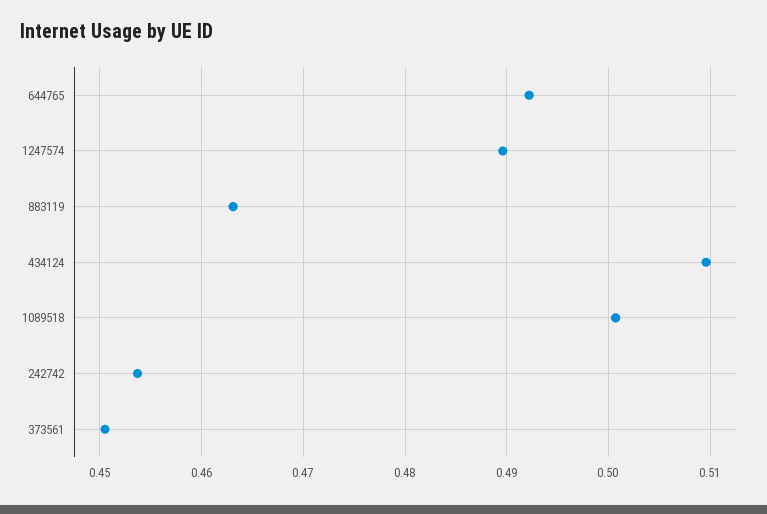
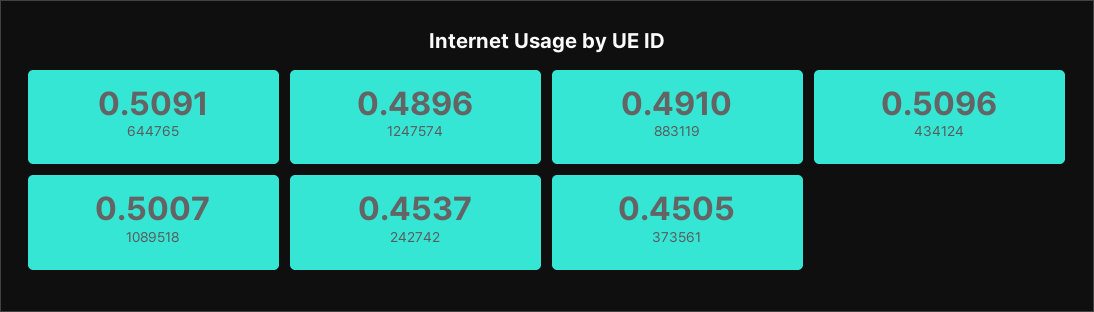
  {
-   "644765": 0.492,
+   "644765": 0.5091,
    "1247574": 0.4896,
-   "883119": 0.463,
+   "883119": 0.491,
    "434124": 0.5096,
    "1089518": 0.5007,
    "242742": 0.4537,
    "373561": 0.4505
  }

